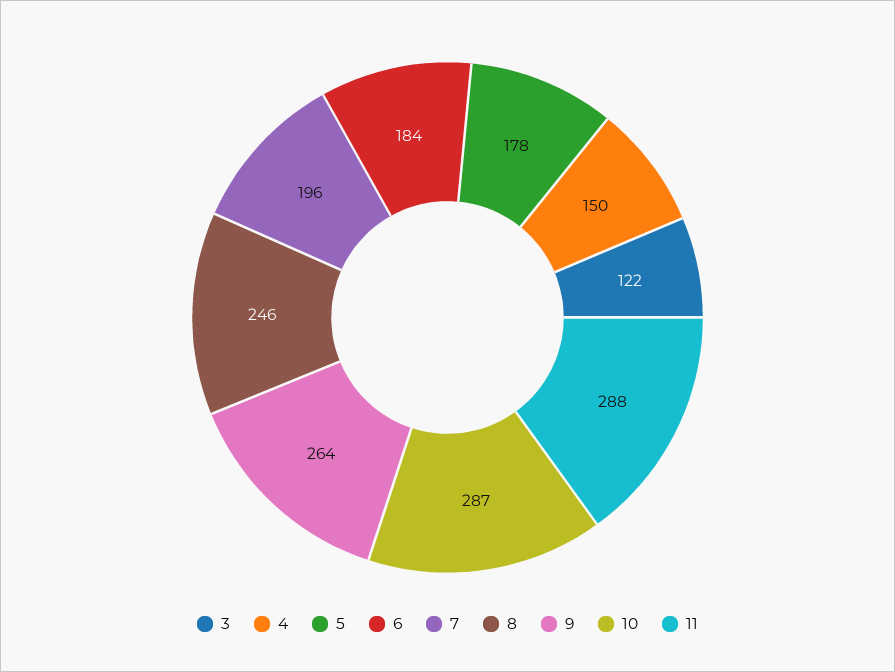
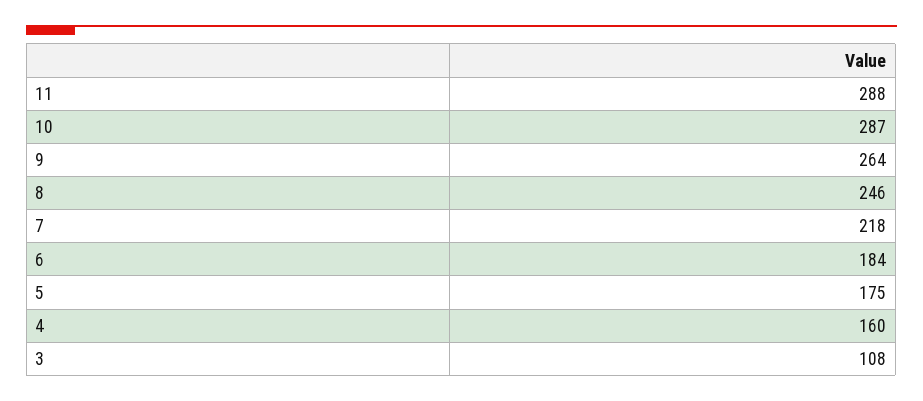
  {
-   "3": 122,
+   "3": 108,
-   "4": 150,
+   "4": 160,
-   "5": 178,
+   "5": 175,
    "6": 184,
-   "7": 196,
+   "7": 218,
    "8": 246,
    "9": 264,
    "10": 287,
    "11": 288
  }

